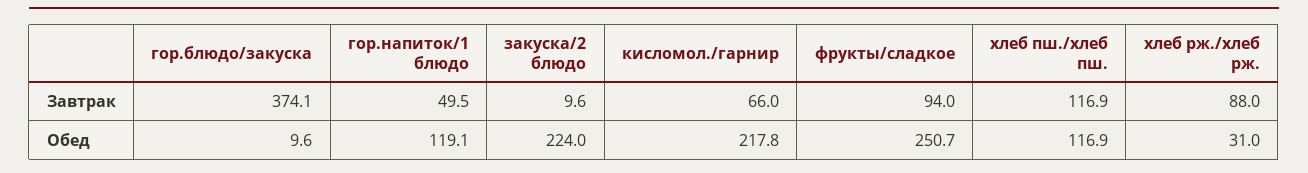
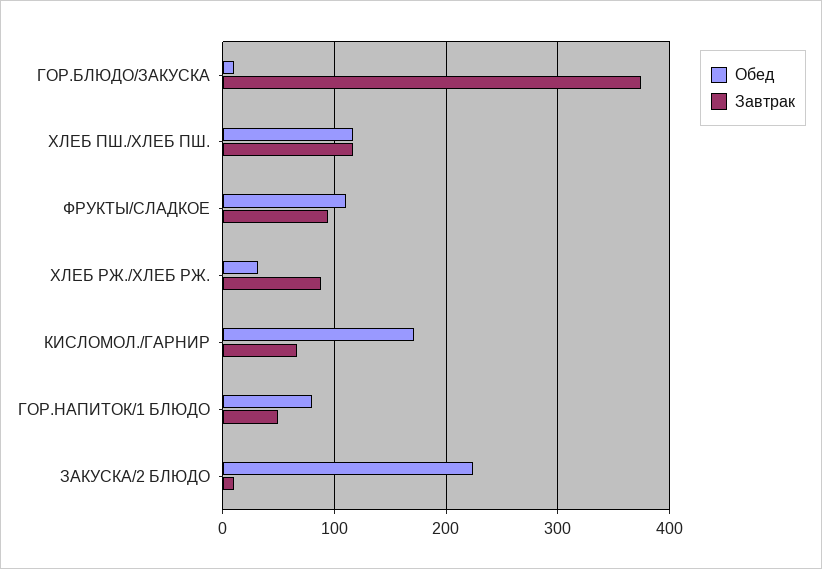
  {
    "Завтрак": {
      "гор.блюдо/закуска": 374.1,
      "гор.напиток/1 блюдо": 49.5,
      "закуска/2 блюдо": 9.6,
      "кисломол./гарнир": 66,
      "фрукты/сладкое": 94,
      "хлеб пш./хлеб пш.": 116.9,
      "хлеб рж./хлеб рж.": 88
    },
    "Обед": {
      "гор.блюдо/закуска": 9.6,
-     "гор.напиток/1 блюдо": 119.1,
+     "гор.напиток/1 блюдо": 80,
      "закуска/2 блюдо": 224,
-     "кисломол./гарнир": 217.8,
+     "кисломол./гарнир": 170,
-     "фрукты/сладкое": 250.7,
+     "фрукты/сладкое": 110,
      "хлеб пш./хлеб пш.": 116.9,
      "хлеб рж./хлеб рж.": 31
    }
  }

